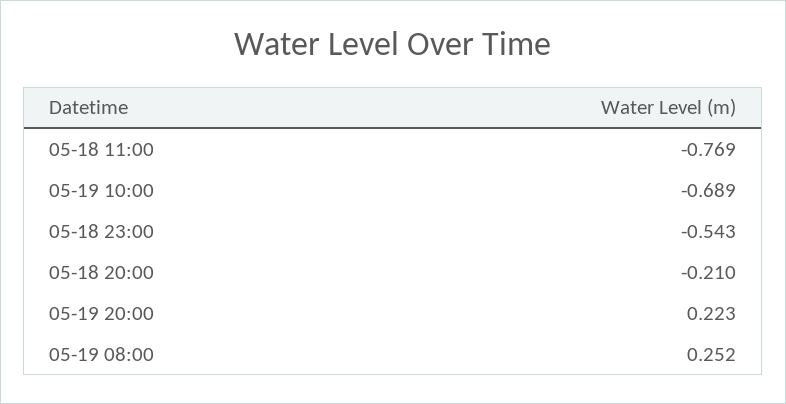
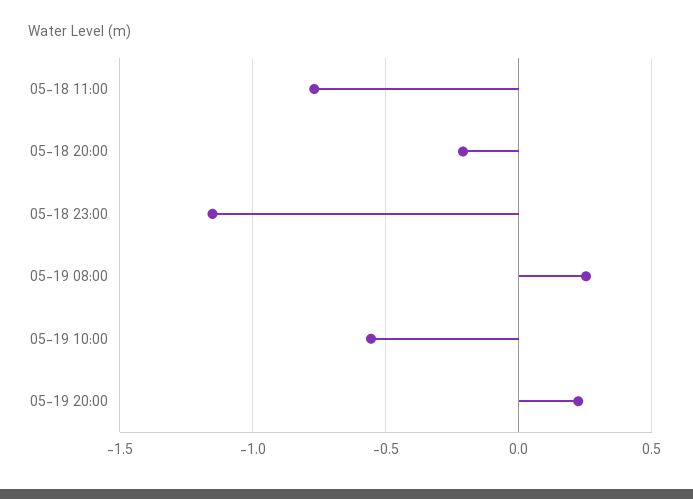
  {
    "05-18 11:00": -0.769,
-   "05-19 10:00": -0.689,
+   "05-19 10:00": -0.55,
-   "05-18 23:00": -0.543,
+   "05-18 23:00": -1.15,
    "05-18 20:00": -0.21,
    "05-19 20:00": 0.223,
    "05-19 08:00": 0.252
  }

